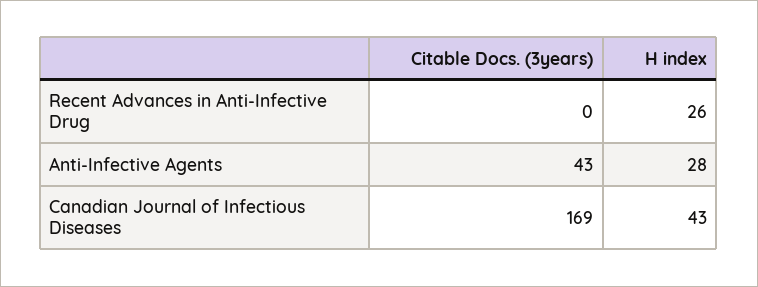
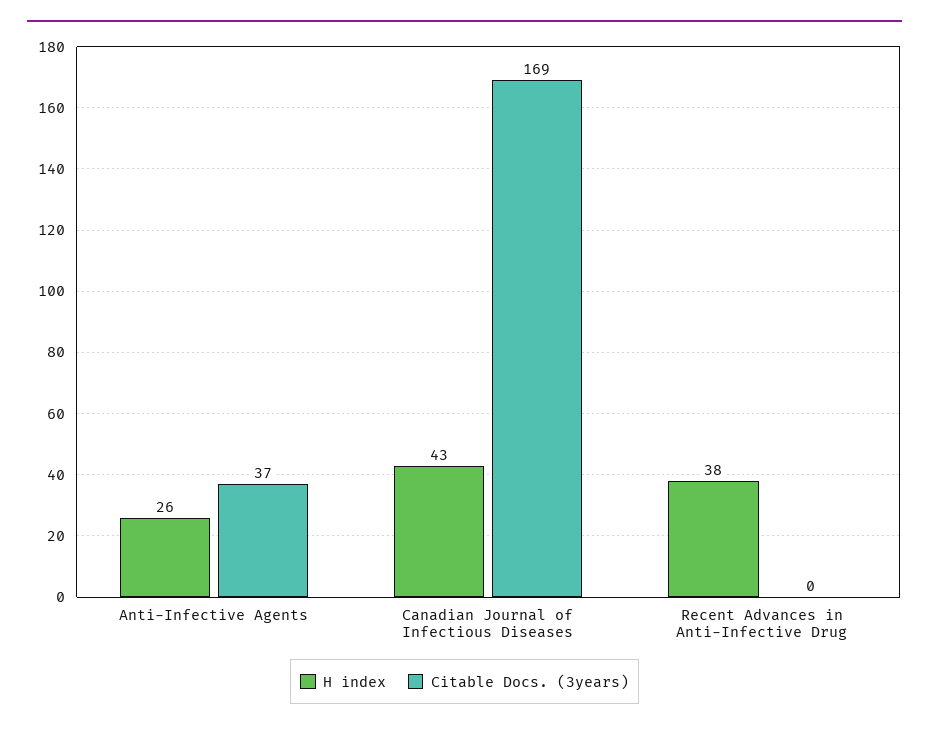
  {
    "Citable Docs. (3years)": {
      "Recent Advances in Anti-Infective Drug": 0,
-     "Anti-Infective Agents": 43,
+     "Anti-Infective Agents": 37,
      "Canadian Journal of Infectious Diseases": 169
    },
    "H index": {
-     "Recent Advances in Anti-Infective Drug": 26,
+     "Recent Advances in Anti-Infective Drug": 38,
-     "Anti-Infective Agents": 28,
+     "Anti-Infective Agents": 26,
      "Canadian Journal of Infectious Diseases": 43
    }
  }

